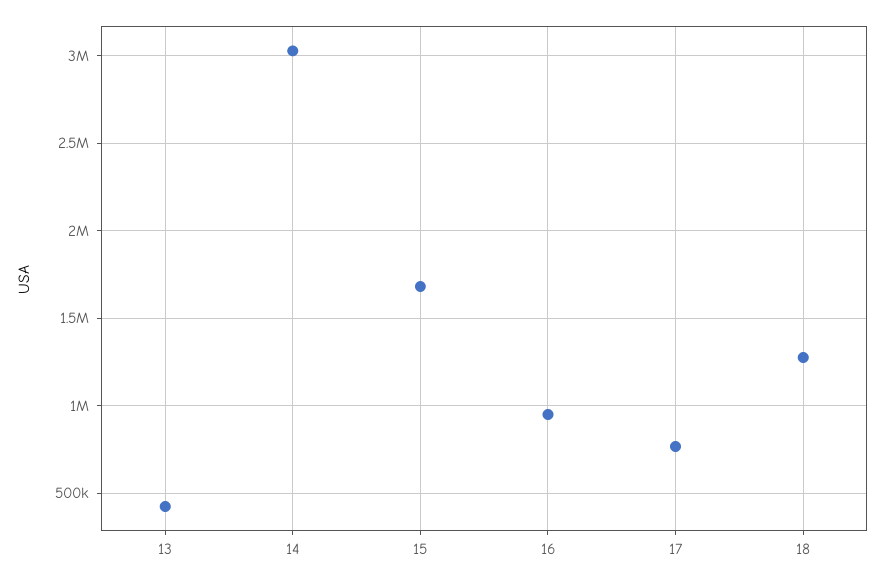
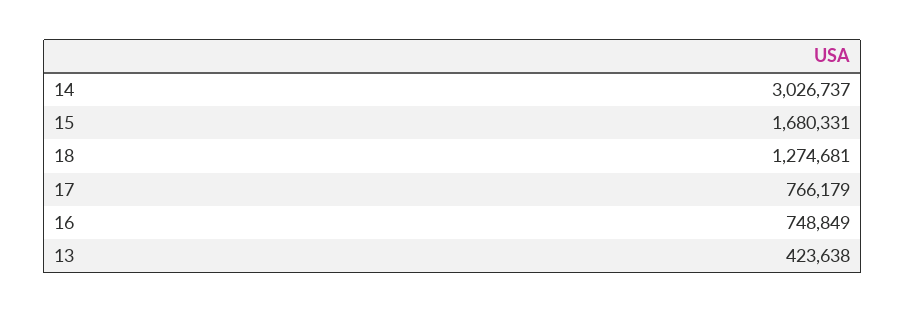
  {
    "13": 423638,
    "14": 3026737,
    "15": 1680331,
-   "16": 950000,
+   "16": 748849,
    "17": 766179,
    "18": 1274681
  }

